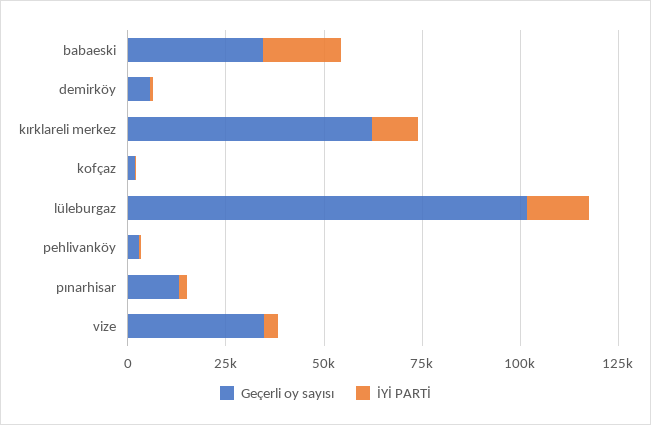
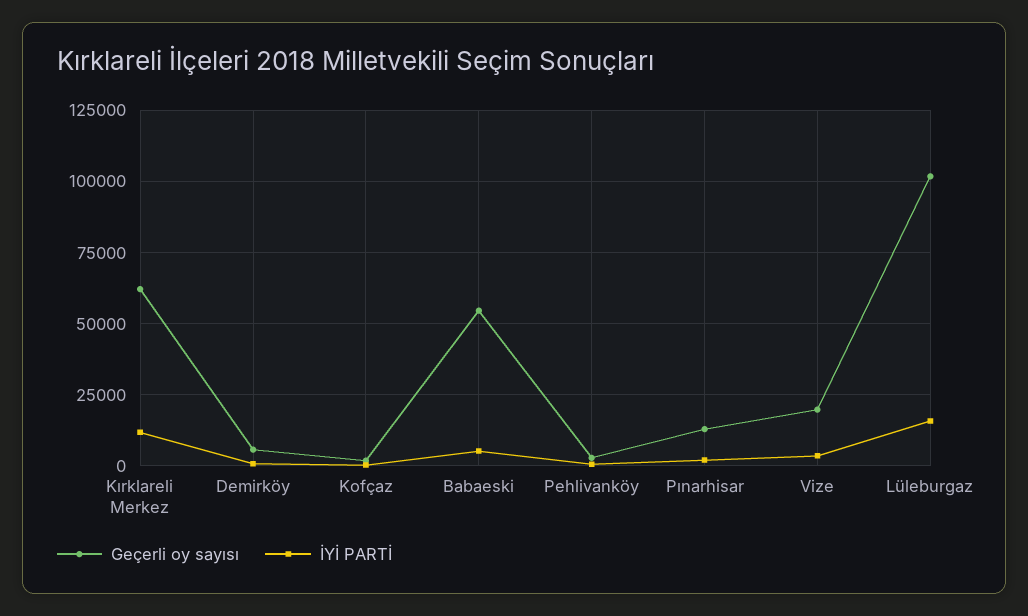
  {
    "Geçerli oy sayısı": {
-     "babaeski": 35000,
+     "babaeski": 55000,
      "demirköy": 5000,
      "kırklareli merkez": 62500,
      "kofçaz": 2500,
      "lüleburgaz": 102500,
      "pehlivanköy": 2500,
      "pınarhisar": 12500,
-     "vize": 35000
+     "vize": 20000
    },
    "İYİ PARTİ": {
-     "babaeski": 20000,
+     "babaeski": 5000,
      "demirköy": 0,
      "kırklareli merkez": 12500,
      "kofçaz": 0,
      "lüleburgaz": 15000,
      "pehlivanköy": 0,
      "pınarhisar": 2500,
      "vize": 2500
    }
  }

